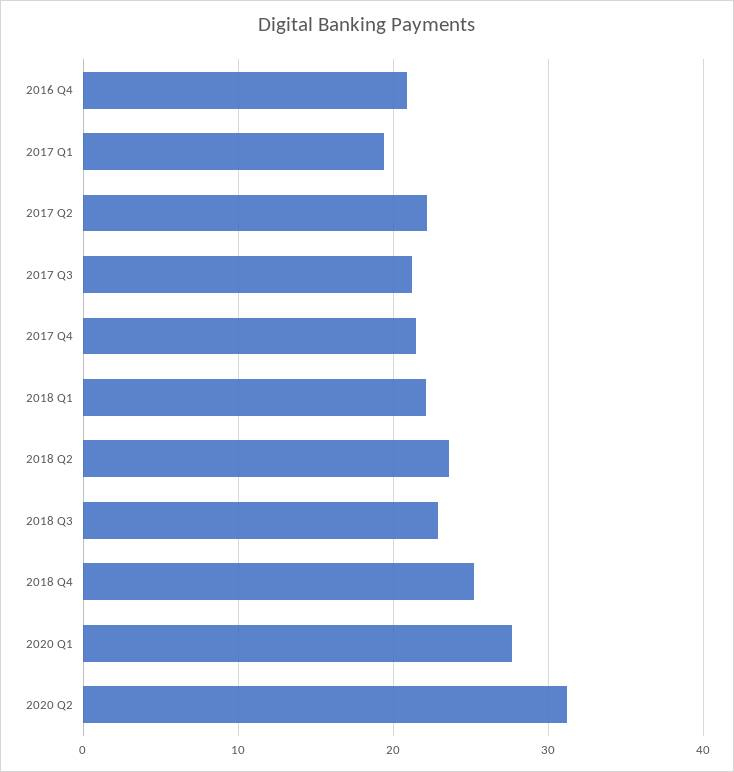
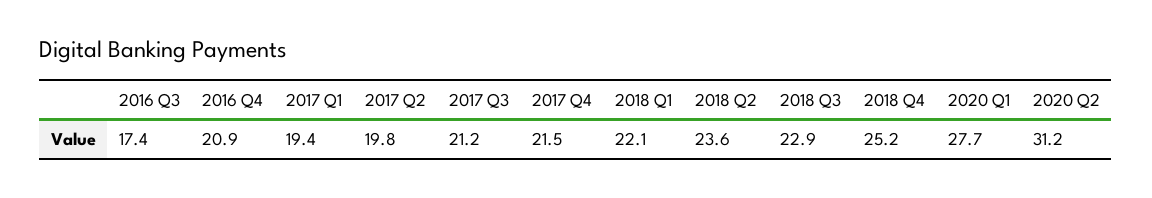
  {
    "2016 Q4": 20.9,
    "2017 Q1": 19.4,
-   "2017 Q2": 22,
+   "2017 Q2": 19.8,
    "2017 Q3": 21.2,
    "2017 Q4": 21.5,
    "2018 Q1": 22.1,
    "2018 Q2": 23.6,
    "2018 Q3": 22.9,
    "2018 Q4": 25.2,
    "2020 Q1": 27.7,
-   "2020 Q2": 31.2
+   "2020 Q2": 31.2,
+   "2016 Q3": 17.4
  }

